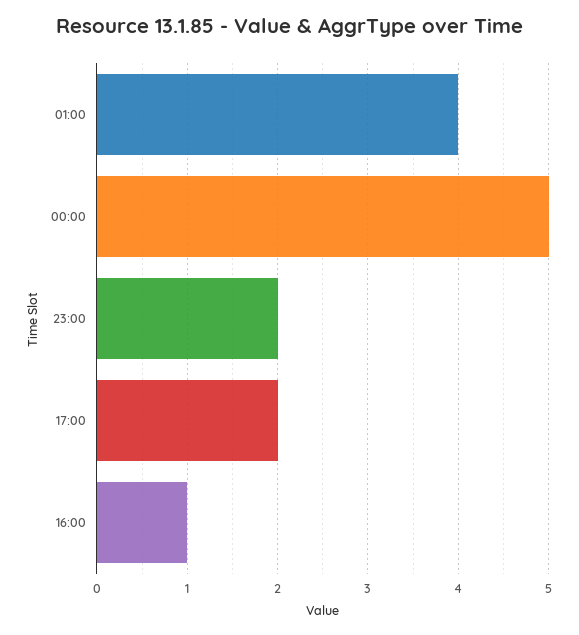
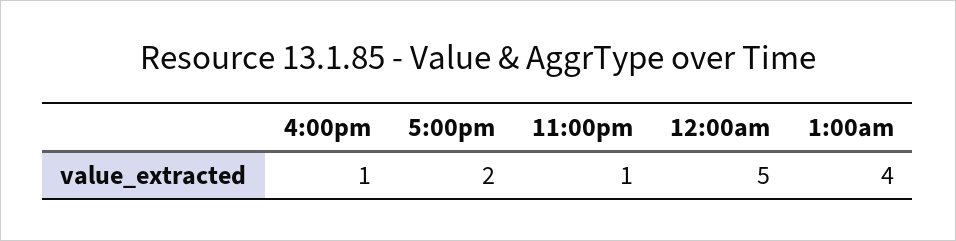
  {
    "01:00": 4,
    "00:00": 5,
-   "23:00": 2,
+   "23:00": 1,
    "17:00": 2,
    "16:00": 1
  }

